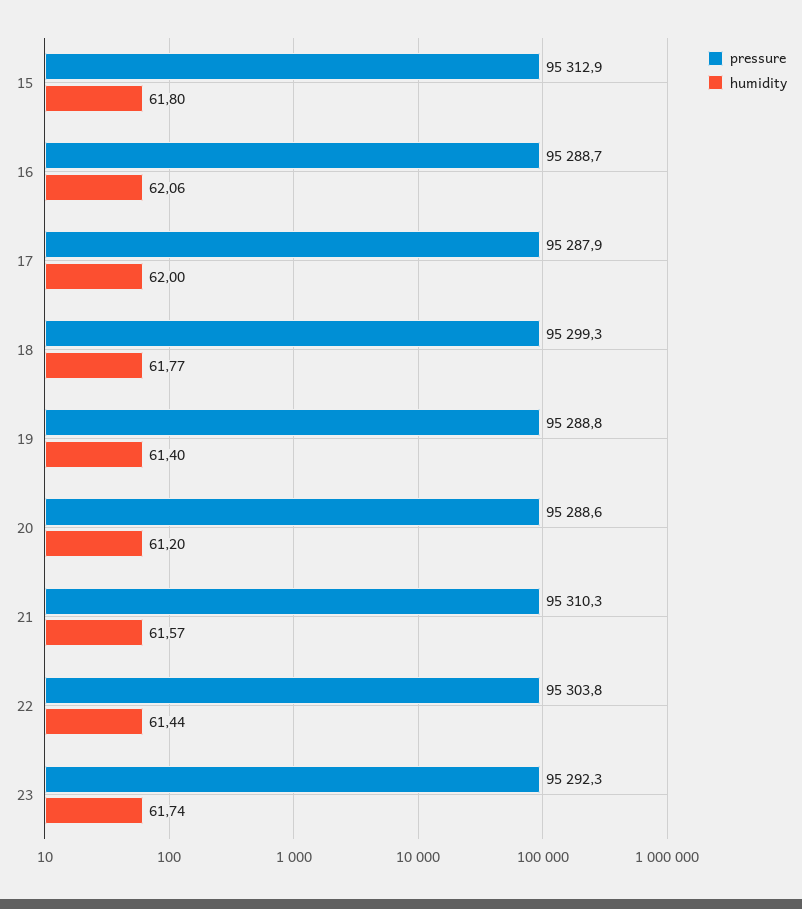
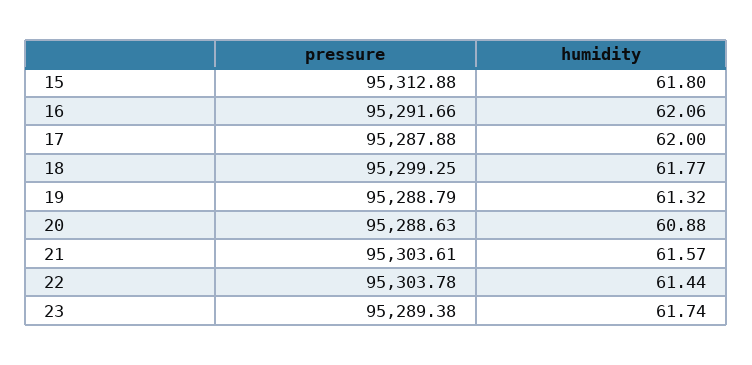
  {
    "pressure": {
      "15": 95312.88,
-     "16": 95288.7,
+     "16": 95291.66,
      "17": 95287.88,
      "18": 95299.25,
      "19": 95288.79,
      "20": 95288.63,
-     "21": 95310.3,
+     "21": 95303.61,
      "22": 95303.78,
-     "23": 95292.3
+     "23": 95289.38
    },
    "humidity": {
      "15": 61.8,
      "16": 62.06,
      "17": 62,
      "18": 61.77,
-     "19": 61.4,
+     "19": 61.32,
-     "20": 61.2,
+     "20": 60.88,
      "21": 61.57,
      "22": 61.44,
      "23": 61.74
    }
  }

